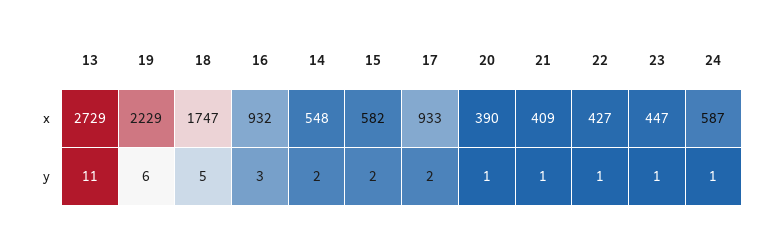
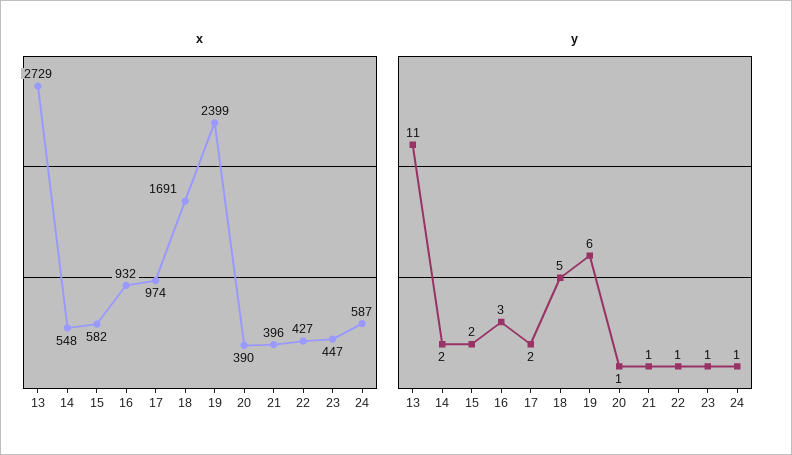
  {
    "x": {
      "13": 2729,
-     "19": 2229,
+     "19": 2399,
-     "18": 1747,
+     "18": 1691,
      "16": 932,
      "14": 548,
      "15": 582,
-     "17": 933,
+     "17": 974,
      "20": 390,
-     "21": 409,
+     "21": 396,
      "22": 427,
      "23": 447,
      "24": 587
    },
    "y": {
      "13": 11,
      "19": 6,
      "18": 5,
      "16": 3,
      "14": 2,
      "15": 2,
      "17": 2,
      "20": 1,
      "21": 1,
      "22": 1,
      "23": 1,
      "24": 1
    }
  }

